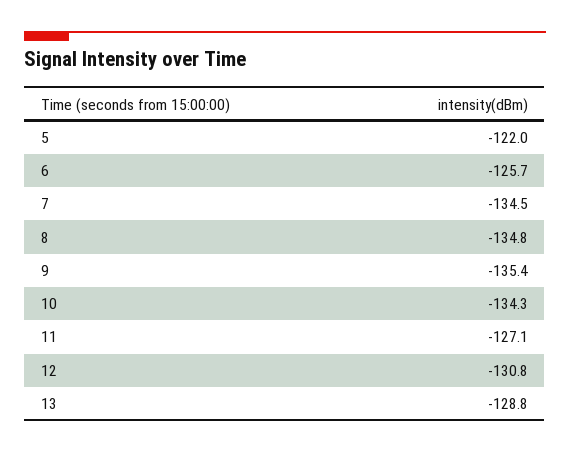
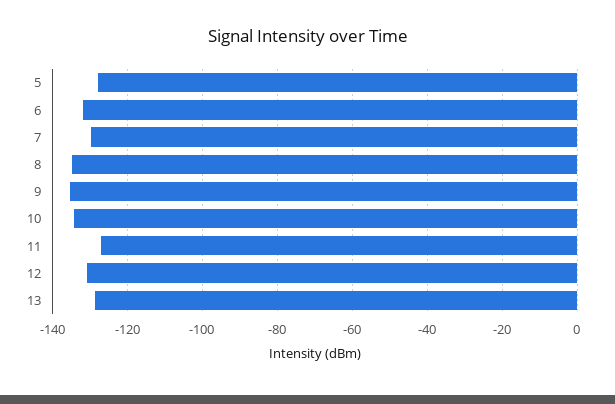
  {
-   "5": -122,
+   "5": -128,
-   "6": -125.7,
+   "6": -132,
-   "7": -134.5,
+   "7": -130,
    "8": -134.8,
    "9": -135.4,
    "10": -134.3,
    "11": -127.1,
    "12": -130.8,
    "13": -128.8
  }

